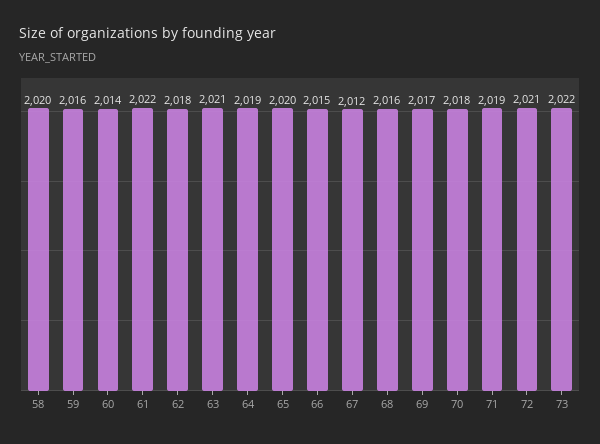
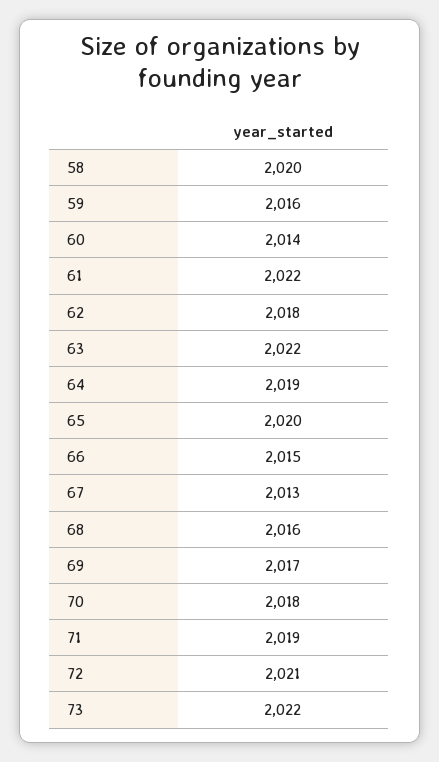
  {
    "58": 2020,
    "59": 2016,
    "60": 2014,
    "61": 2022,
    "62": 2018,
-   "63": 2021,
+   "63": 2022,
    "64": 2019,
    "65": 2020,
    "66": 2015,
-   "67": 2012,
+   "67": 2013,
    "68": 2016,
    "69": 2017,
    "70": 2018,
    "71": 2019,
    "72": 2021,
    "73": 2022
  }

